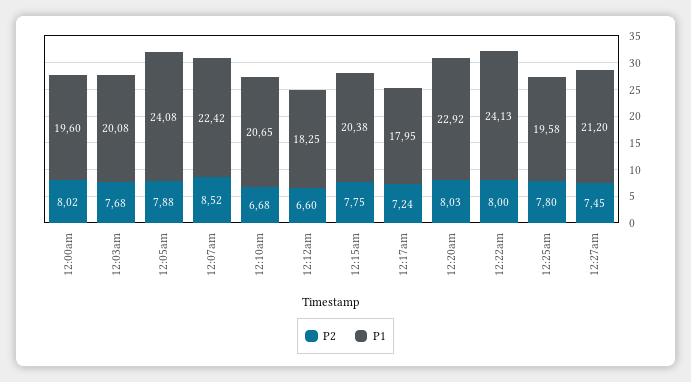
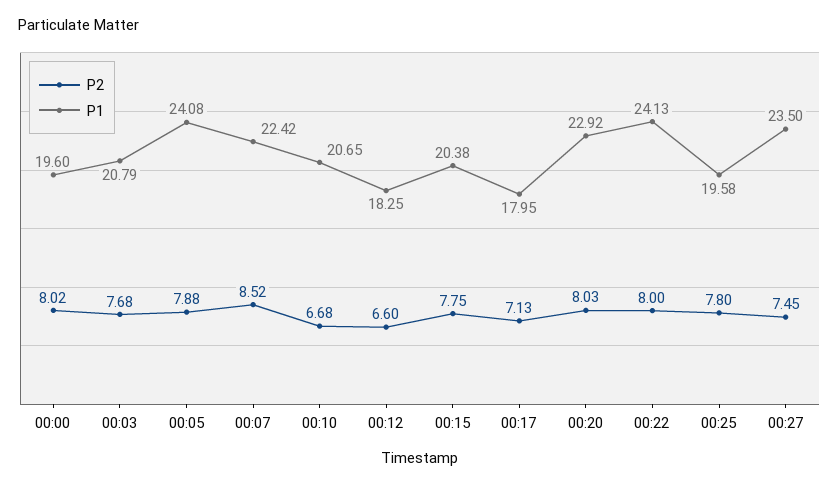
  {
    "P2": {
      "12:00am": 8.02,
      "12:03am": 7.68,
      "12:05am": 7.88,
      "12:07am": 8.52,
      "12:10am": 6.68,
      "12:12am": 6.6,
      "12:15am": 7.75,
-     "12:17am": 7.24,
+     "12:17am": 7.13,
      "12:20am": 8.03,
      "12:22am": 8,
      "12:25am": 7.8,
      "12:27am": 7.45
    },
    "P1": {
      "12:00am": 19.6,
-     "12:03am": 20.08,
+     "12:03am": 20.79,
      "12:05am": 24.08,
      "12:07am": 22.42,
      "12:10am": 20.65,
      "12:12am": 18.25,
      "12:15am": 20.38,
      "12:17am": 17.95,
      "12:20am": 22.92,
      "12:22am": 24.13,
      "12:25am": 19.58,
-     "12:27am": 21.2
+     "12:27am": 23.5
    }
  }

